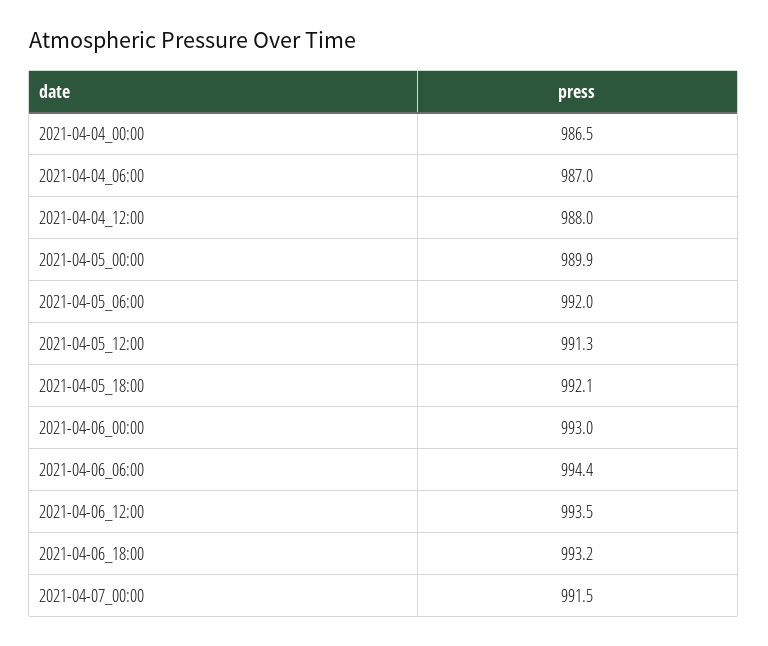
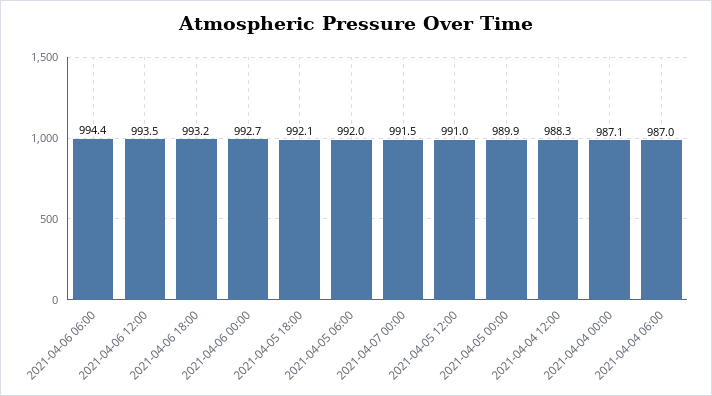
  {
-   "2021-04-04_00:00": 986.5,
+   "2021-04-04_00:00": 987.1,
    "2021-04-04_06:00": 987,
-   "2021-04-04_12:00": 988,
+   "2021-04-04_12:00": 988.3,
    "2021-04-05_00:00": 989.9,
    "2021-04-05_06:00": 992,
-   "2021-04-05_12:00": 991.3,
+   "2021-04-05_12:00": 991,
    "2021-04-05_18:00": 992.1,
-   "2021-04-06_00:00": 993,
+   "2021-04-06_00:00": 992.7,
    "2021-04-06_06:00": 994.4,
    "2021-04-06_12:00": 993.5,
    "2021-04-06_18:00": 993.2,
    "2021-04-07_00:00": 991.5
  }

